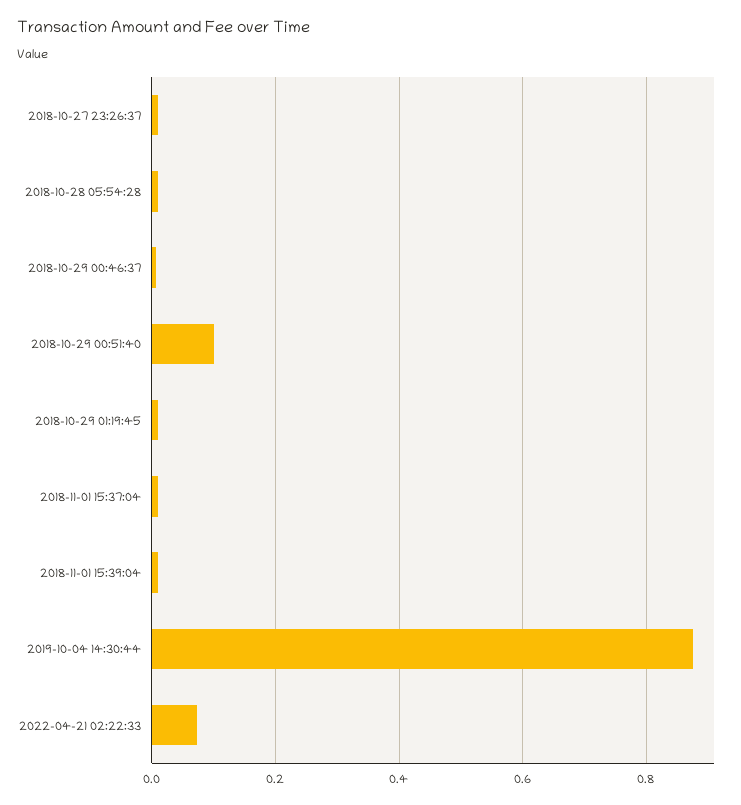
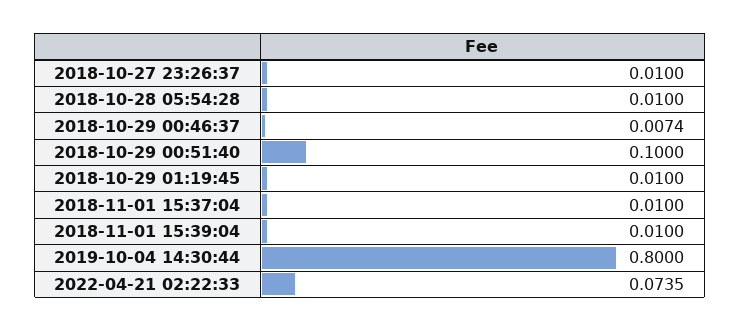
  {
    "2018-10-27 23:26:37": 0.01,
    "2018-10-28 05:54:28": 0.01,
    "2018-10-29 00:46:37": 0.0074,
    "2018-10-29 00:51:40": 0.1,
    "2018-10-29 01:19:45": 0.01,
    "2018-11-01 15:37:04": 0.01,
    "2018-11-01 15:39:04": 0.01,
-   "2019-10-04 14:30:44": 0.88,
+   "2019-10-04 14:30:44": 0.8,
    "2022-04-21 02:22:33": 0.0735
  }

